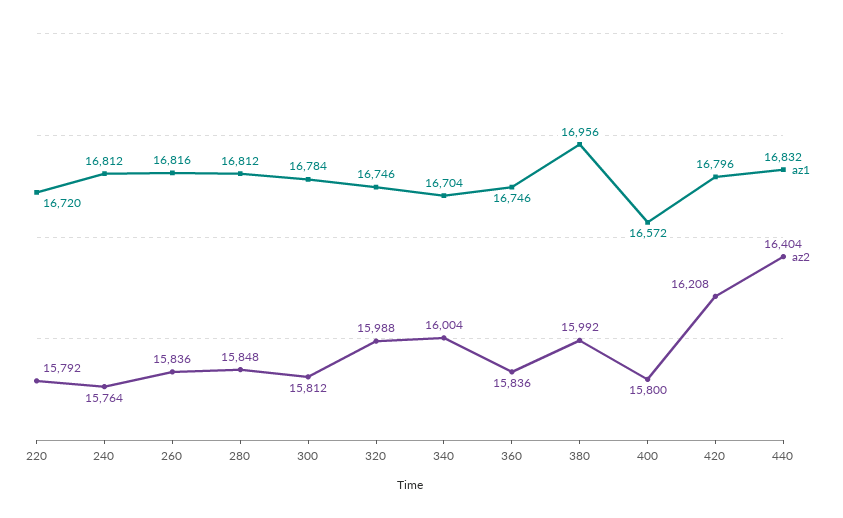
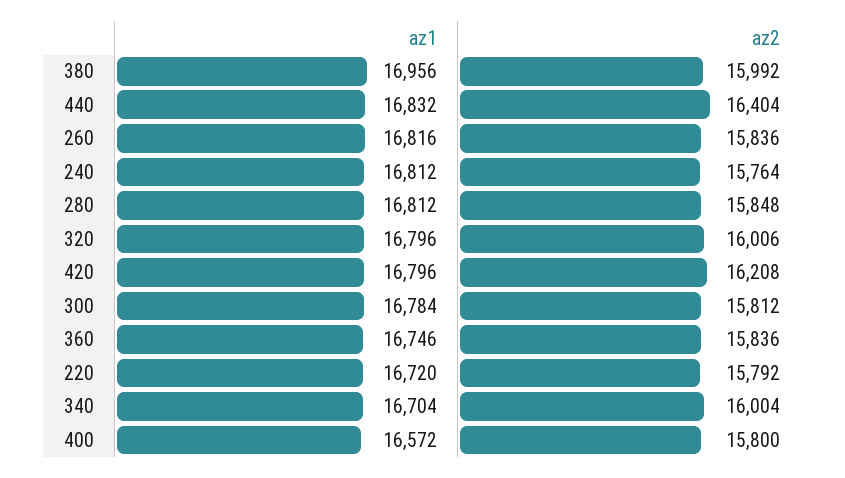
  {
    "az1": {
      "220": 16720,
      "240": 16812,
      "260": 16816,
      "280": 16812,
      "300": 16784,
-     "320": 16746,
+     "320": 16796,
      "340": 16704,
      "360": 16746,
      "380": 16956,
      "400": 16572,
      "420": 16796,
      "440": 16832
    },
    "az2": {
      "220": 15792,
      "240": 15764,
      "260": 15836,
      "280": 15848,
      "300": 15812,
-     "320": 15988,
+     "320": 16006,
      "340": 16004,
      "360": 15836,
      "380": 15992,
      "400": 15800,
      "420": 16208,
      "440": 16404
    }
  }

